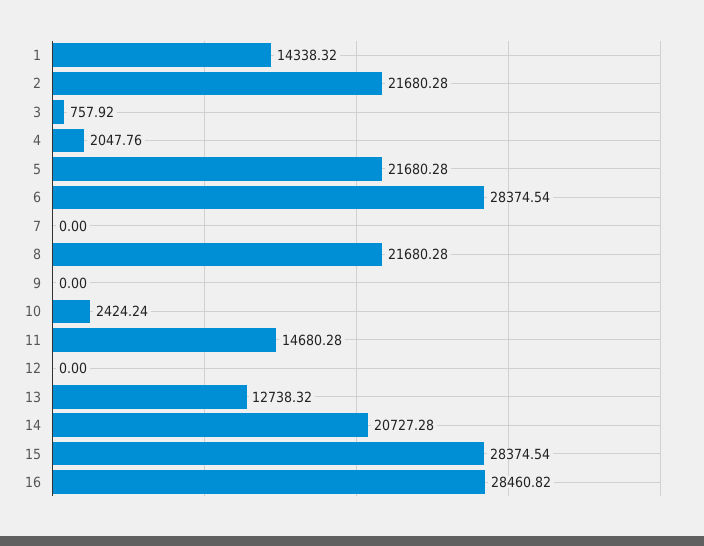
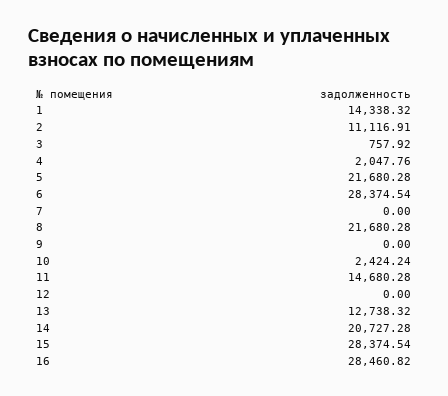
  {
    "1": 14338.32,
-   "2": 21680.28,
+   "2": 11116.91,
    "3": 757.92,
    "4": 2047.76,
    "5": 21680.28,
    "6": 28374.54,
    "7": 0,
    "8": 21680.28,
    "9": 0,
    "10": 2424.24,
    "11": 14680.28,
    "12": 0,
    "13": 12738.32,
    "14": 20727.28,
    "15": 28374.54,
    "16": 28460.82
  }

